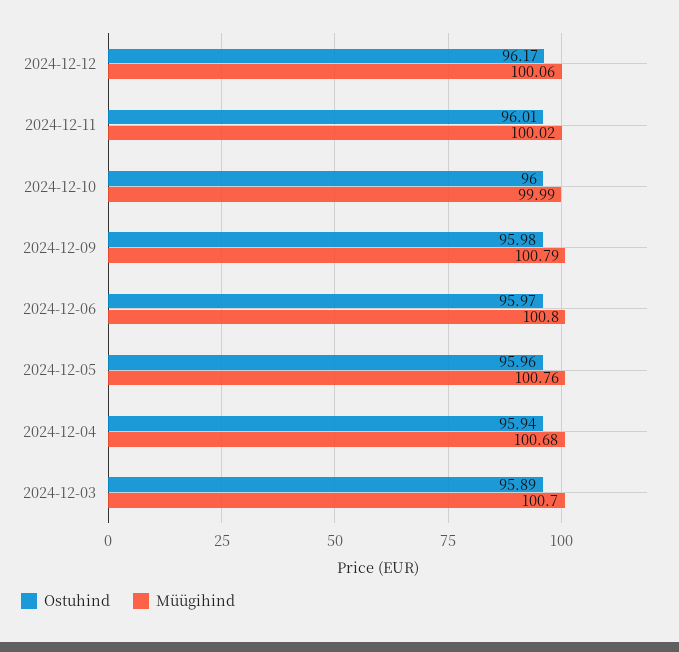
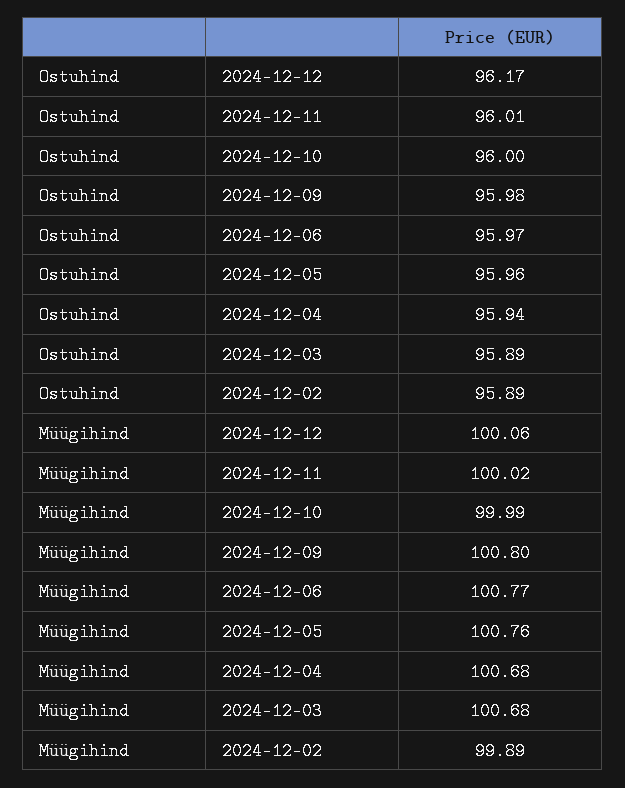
  {
    "Ostuhind": {
      "2024-12-12": 96.17,
      "2024-12-11": 96.01,
      "2024-12-10": 96,
      "2024-12-09": 95.98,
      "2024-12-06": 95.97,
      "2024-12-05": 95.96,
      "2024-12-04": 95.94,
-     "2024-12-03": 95.89
+     "2024-12-03": 95.89,
+     "2024-12-02": 95.89
    },
    "Müügihind": {
      "2024-12-12": 100.06,
      "2024-12-11": 100.02,
      "2024-12-10": 99.99,
-     "2024-12-09": 100.79,
+     "2024-12-09": 100.8,
-     "2024-12-06": 100.8,
+     "2024-12-06": 100.77,
      "2024-12-05": 100.76,
      "2024-12-04": 100.68,
-     "2024-12-03": 100.7
+     "2024-12-03": 100.68,
+     "2024-12-02": 99.89
    }
  }

